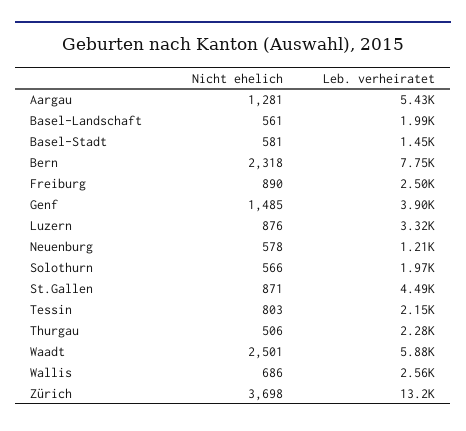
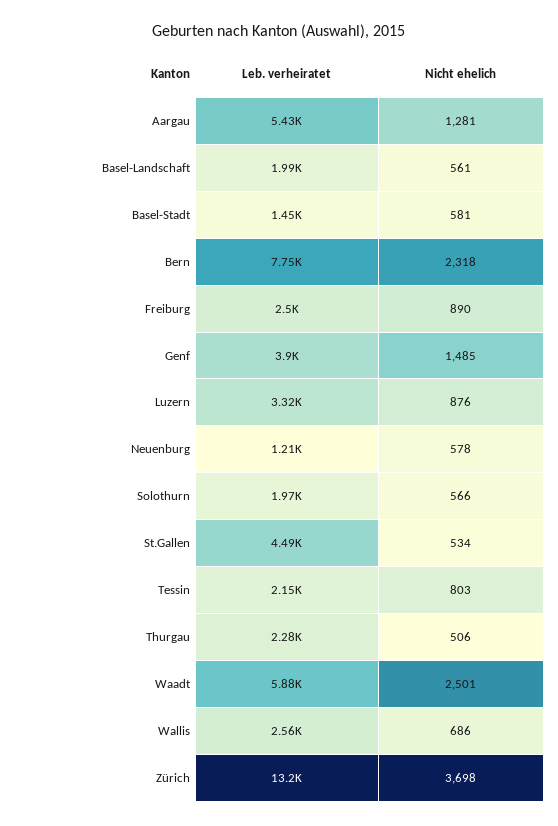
  {
    "Nicht ehelich": {
      "Aargau": 1281,
      "Basel-Landschaft": 561,
      "Basel-Stadt": 581,
      "Bern": 2318,
      "Freiburg": 890,
      "Genf": 1485,
      "Luzern": 876,
      "Neuenburg": 578,
      "Solothurn": 566,
-     "St.Gallen": 871,
+     "St.Gallen": 534,
      "Tessin": 803,
      "Thurgau": 506,
      "Waadt": 2501,
      "Wallis": 686,
      "Zürich": 3698
    },
    "Leb. verheiratet": {
      "Aargau": 5430,
      "Basel-Landschaft": 1990,
      "Basel-Stadt": 1450,
      "Bern": 7750,
      "Freiburg": 2500,
      "Genf": 3900,
      "Luzern": 3320,
      "Neuenburg": 1210,
      "Solothurn": 1970,
      "St.Gallen": 4490,
      "Tessin": 2150,
      "Thurgau": 2280,
      "Waadt": 5880,
      "Wallis": 2560,
      "Zürich": 13200
    }
  }

